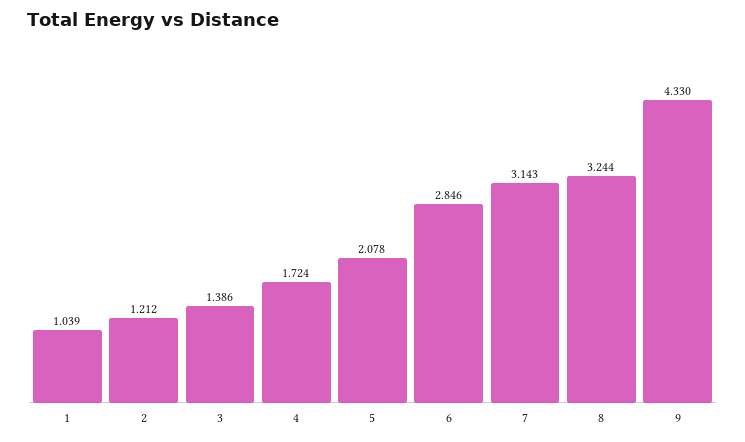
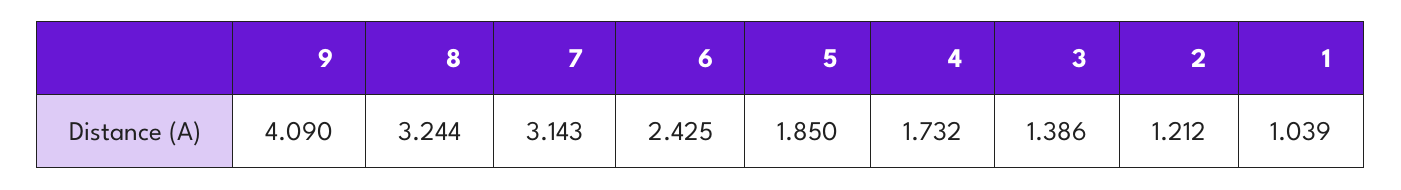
  {
    "1": 1.039,
    "2": 1.212,
    "3": 1.386,
-   "4": 1.724,
+   "4": 1.732,
-   "5": 2.078,
+   "5": 1.85,
-   "6": 2.846,
+   "6": 2.425,
    "7": 3.143,
    "8": 3.244,
-   "9": 4.33
+   "9": 4.09
  }

